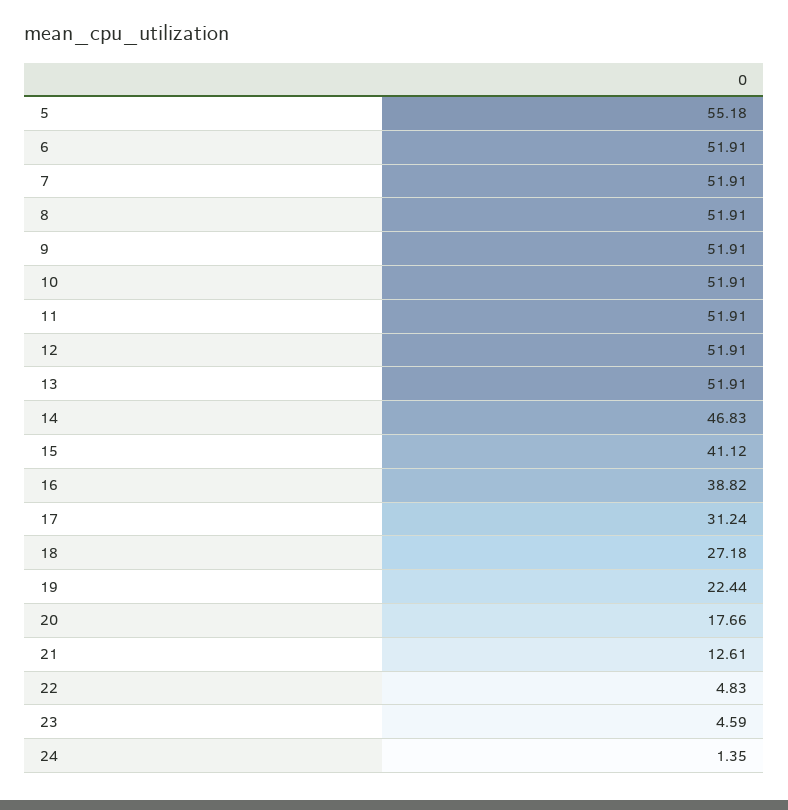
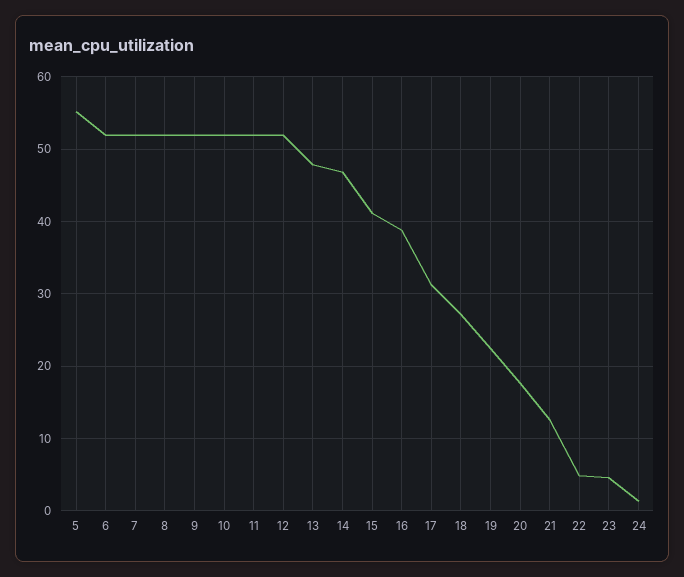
  {
    "5": 55.18,
    "6": 51.91,
    "7": 51.91,
    "8": 51.91,
    "9": 51.91,
    "10": 51.91,
    "11": 51.91,
    "12": 51.91,
-   "13": 51.91,
+   "13": 48,
    "14": 46.83,
    "15": 41.12,
    "16": 38.82,
    "17": 31.24,
    "18": 27.18,
    "19": 22.44,
    "20": 17.66,
    "21": 12.61,
    "22": 4.83,
    "23": 4.59,
    "24": 1.35
  }

